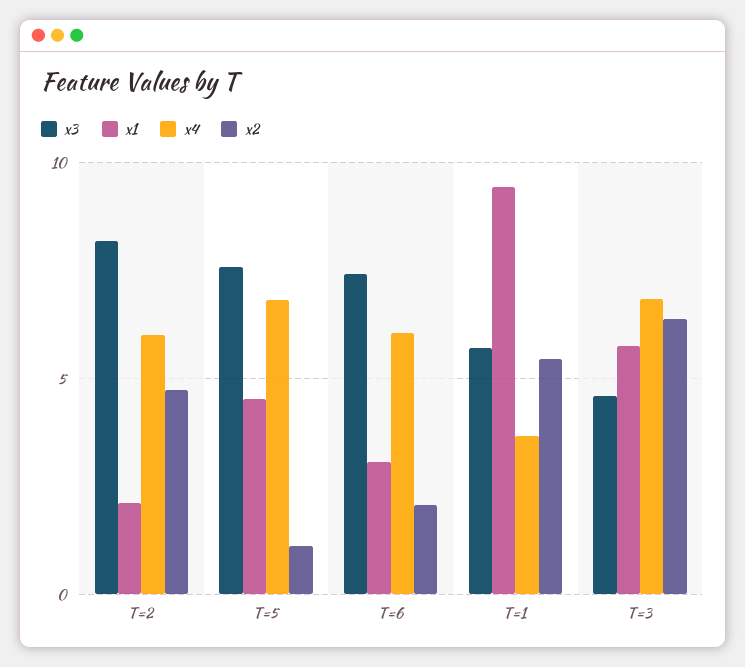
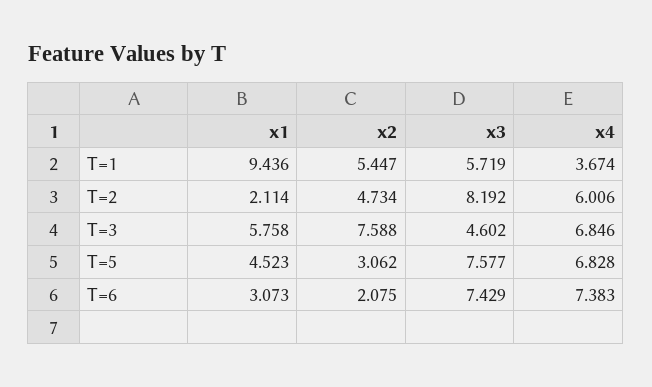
  {
    "x3": {
      "T=2": 8.192,
      "T=5": 7.577,
      "T=6": 7.429,
      "T=1": 5.719,
      "T=3": 4.602
    },
    "x1": {
      "T=2": 2.114,
      "T=5": 4.523,
      "T=6": 3.073,
      "T=1": 9.436,
      "T=3": 5.758
    },
    "x4": {
      "T=2": 6.006,
      "T=5": 6.828,
-     "T=6": 6,
+     "T=6": 7.383,
      "T=1": 3.674,
      "T=3": 6.846
    },
    "x2": {
      "T=2": 4.734,
-     "T=5": 1,
+     "T=5": 3.062,
      "T=6": 2.075,
      "T=1": 5.447,
-     "T=3": 6.5
+     "T=3": 7.588
    }
  }

